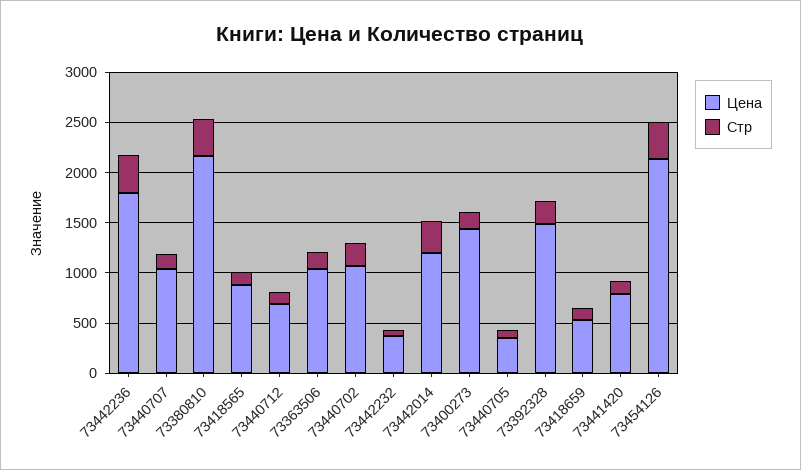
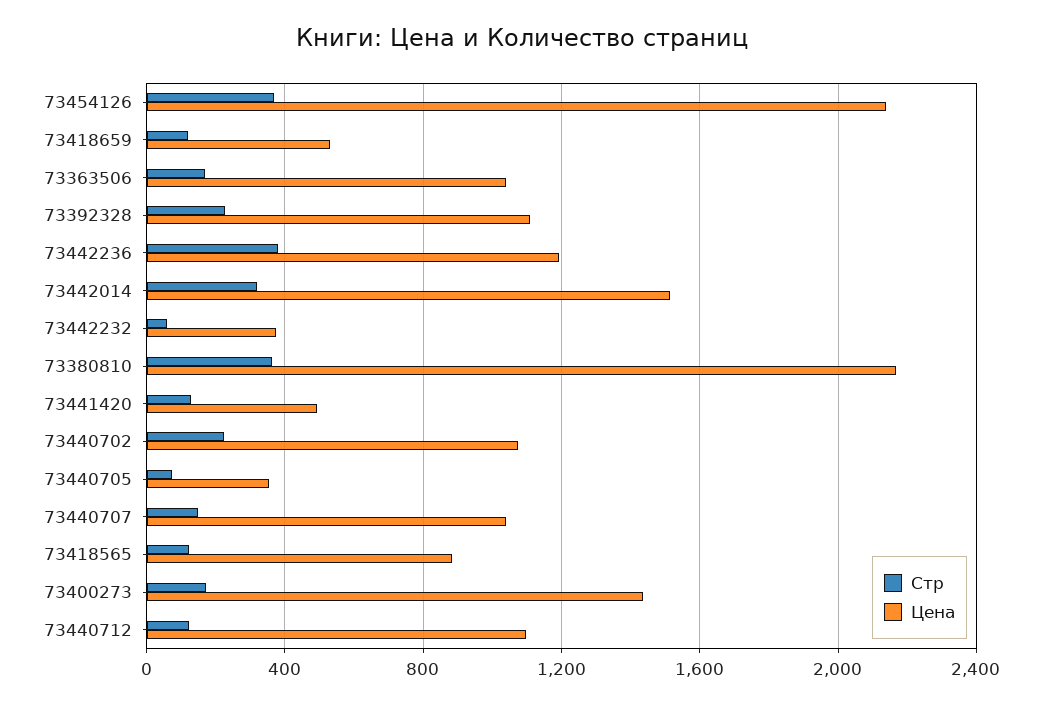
  {
    "Цена": {
-     "73442236": 1800,
+     "73442236": 1200,
      "73440707": 1050,
      "73380810": 2150,
      "73418565": 900,
-     "73440712": 700,
+     "73440712": 1100,
      "73363506": 1050,
      "73440702": 1050,
      "73442232": 400,
-     "73442014": 1200,
+     "73442014": 1500,
      "73400273": 1450,
      "73440705": 350,
-     "73392328": 1500,
+     "73392328": 1100,
      "73418659": 550,
-     "73441420": 800,
+     "73441420": 500,
      "73454126": 2150
    },
    "Стр": {
      "73442236": 400,
      "73440707": 150,
      "73380810": 350,
      "73418565": 100,
      "73440712": 100,
      "73363506": 150,
      "73440702": 200,
      "73442232": 50,
      "73442014": 300,
      "73400273": 150,
      "73440705": 50,
      "73392328": 250,
      "73418659": 100,
      "73441420": 150,
      "73454126": 350
    }
  }

